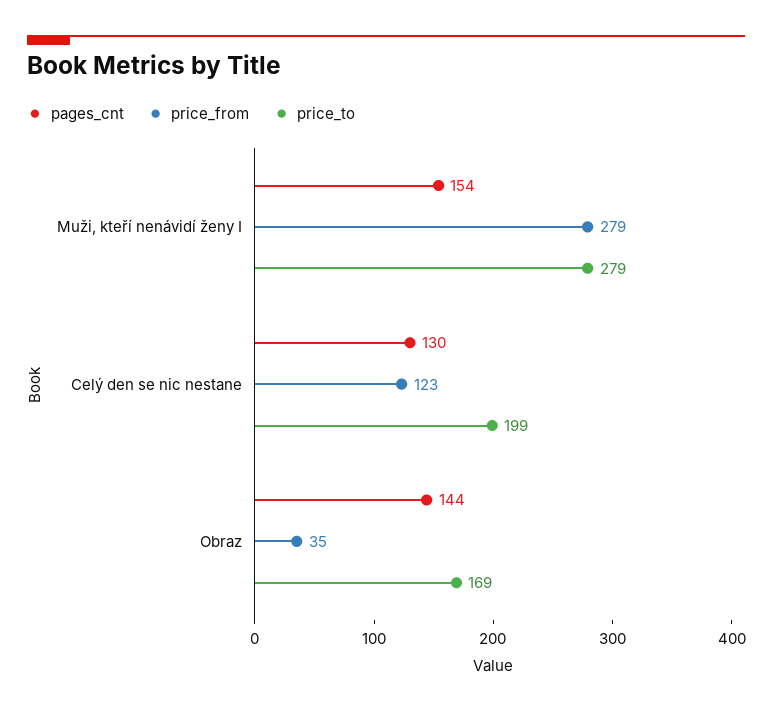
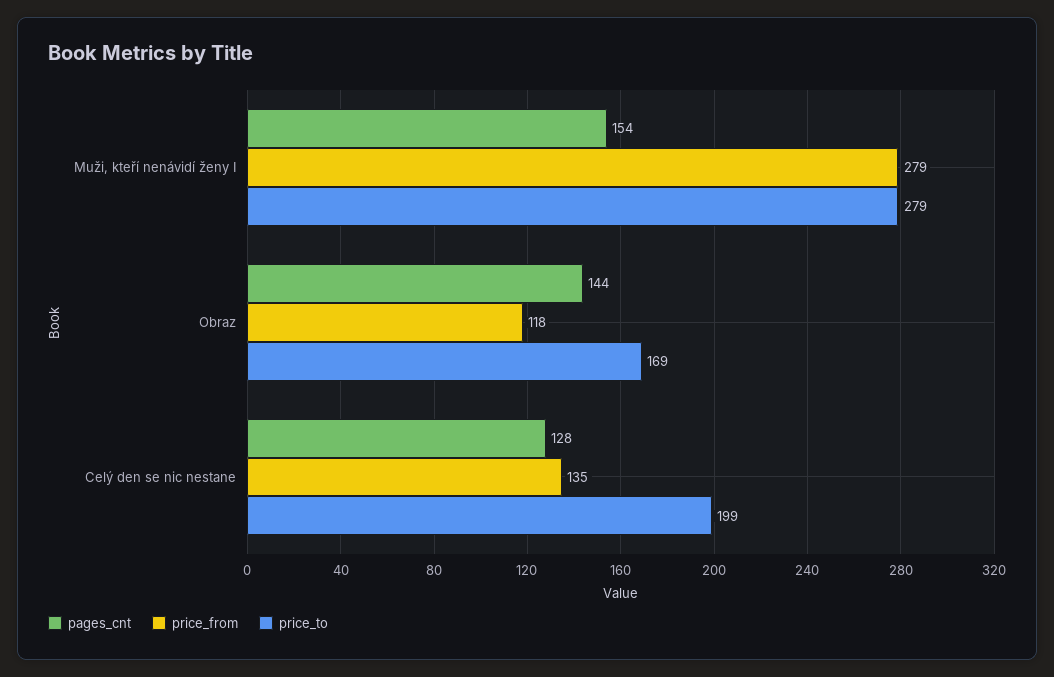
  {
    "pages_cnt": {
      "Muži, kteří nenávidí ženy I": 154,
-     "Celý den se nic nestane": 130,
+     "Celý den se nic nestane": 128,
      "Obraz": 144
    },
    "price_from": {
      "Muži, kteří nenávidí ženy I": 279,
-     "Celý den se nic nestane": 123,
+     "Celý den se nic nestane": 135,
-     "Obraz": 35
+     "Obraz": 118
    },
    "price_to": {
      "Muži, kteří nenávidí ženy I": 279,
      "Celý den se nic nestane": 199,
      "Obraz": 169
    }
  }

